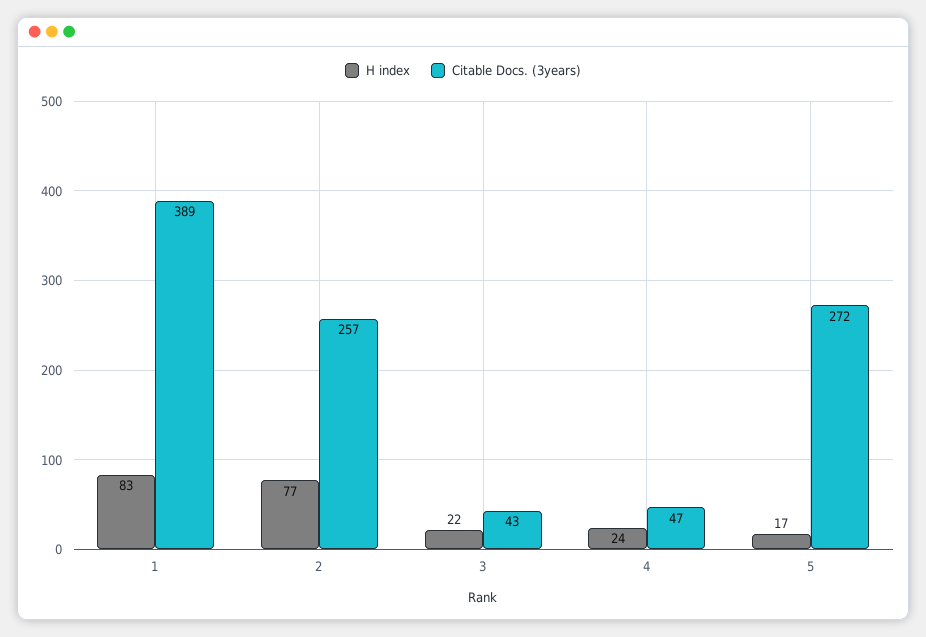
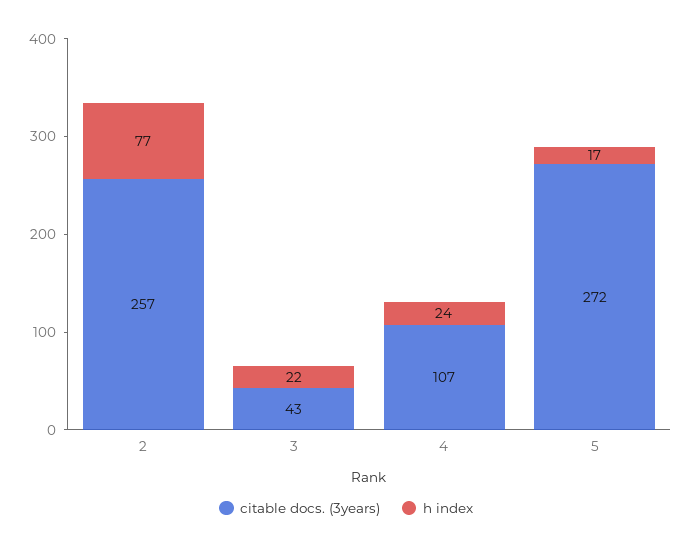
  {
    "H index": {
-     "1": 83,
      "2": 77,
      "3": 22,
      "4": 24,
      "5": 17
    },
    "Citable Docs. (3years)": {
-     "1": 389,
      "2": 257,
      "3": 43,
-     "4": 47,
+     "4": 107,
      "5": 272
    }
  }

